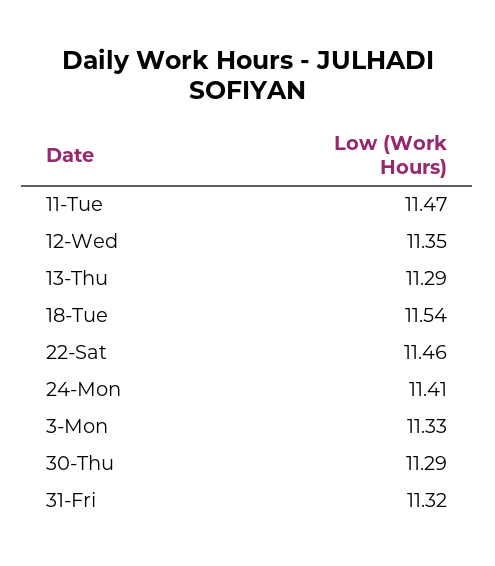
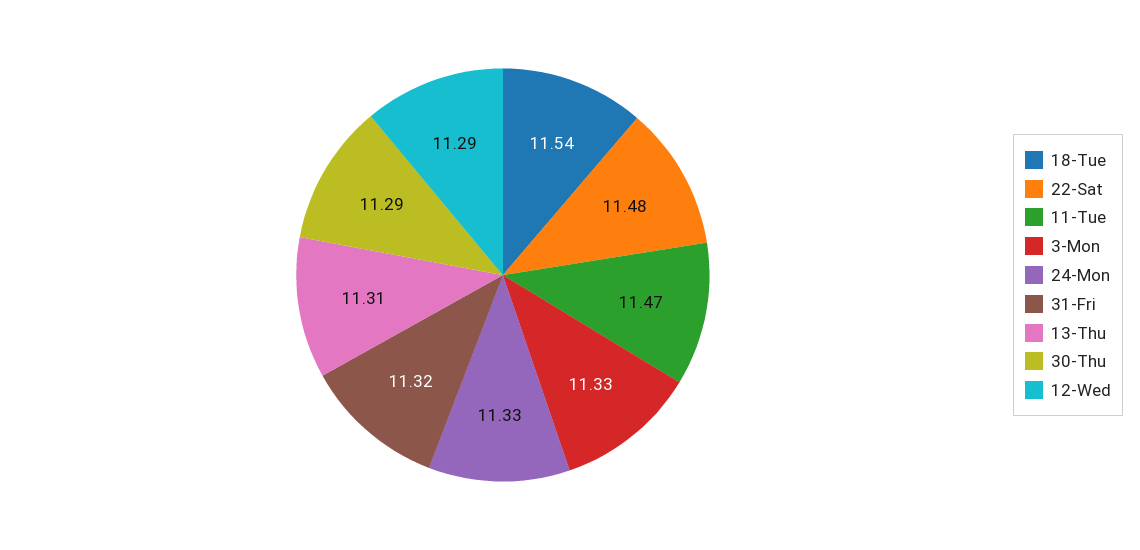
  {
    "11-Tue": 11.47,
-   "12-Wed": 11.35,
+   "12-Wed": 11.29,
-   "13-Thu": 11.29,
+   "13-Thu": 11.31,
    "18-Tue": 11.54,
-   "22-Sat": 11.46,
+   "22-Sat": 11.48,
-   "24-Mon": 11.41,
+   "24-Mon": 11.33,
    "3-Mon": 11.33,
    "30-Thu": 11.29,
    "31-Fri": 11.32
  }

